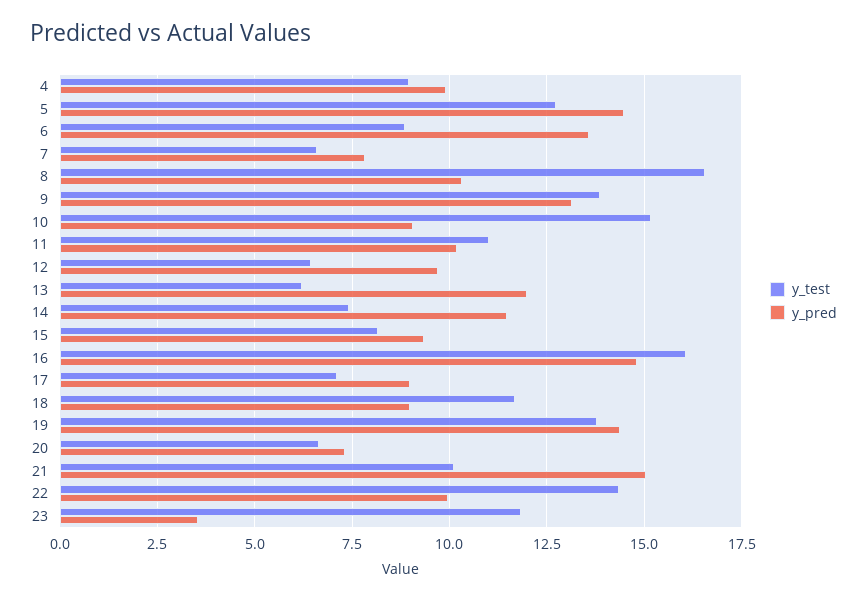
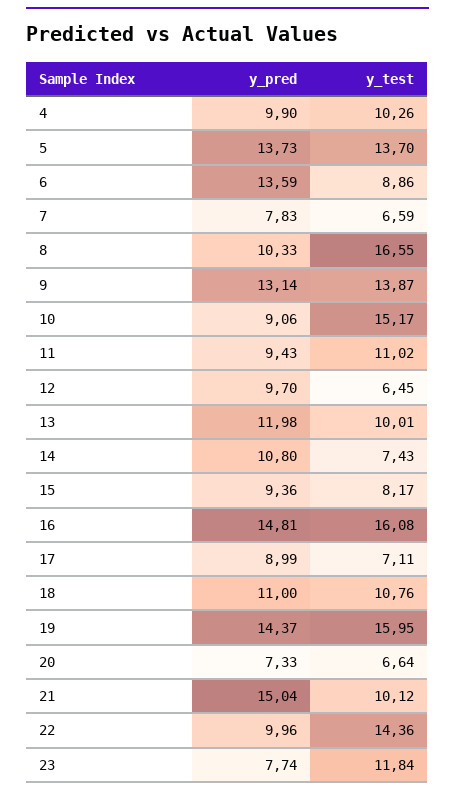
  {
    "y_test": {
-     "4": 9,
+     "4": 10.26,
-     "5": 12.75,
+     "5": 13.7,
      "6": 8.86,
      "7": 6.59,
      "8": 16.55,
      "9": 13.87,
      "10": 15.17,
      "11": 11.02,
      "12": 6.45,
-     "13": 6.25,
+     "13": 10.01,
      "14": 7.43,
      "15": 8.17,
      "16": 16.08,
      "17": 7.11,
-     "18": 11.75,
+     "18": 10.76,
-     "19": 13.75,
+     "19": 15.95,
      "20": 6.64,
      "21": 10.12,
      "22": 14.36,
      "23": 11.84
    },
    "y_pred": {
      "4": 9.9,
-     "5": 14.5,
+     "5": 13.73,
      "6": 13.59,
      "7": 7.83,
      "8": 10.33,
      "9": 13.14,
      "10": 9.06,
-     "11": 10.25,
+     "11": 9.43,
      "12": 9.7,
      "13": 11.98,
-     "14": 11.5,
+     "14": 10.8,
      "15": 9.36,
      "16": 14.81,
      "17": 8.99,
-     "18": 9,
+     "18": 11,
      "19": 14.37,
      "20": 7.33,
      "21": 15.04,
      "22": 9.96,
-     "23": 3.5
+     "23": 7.74
    }
  }

